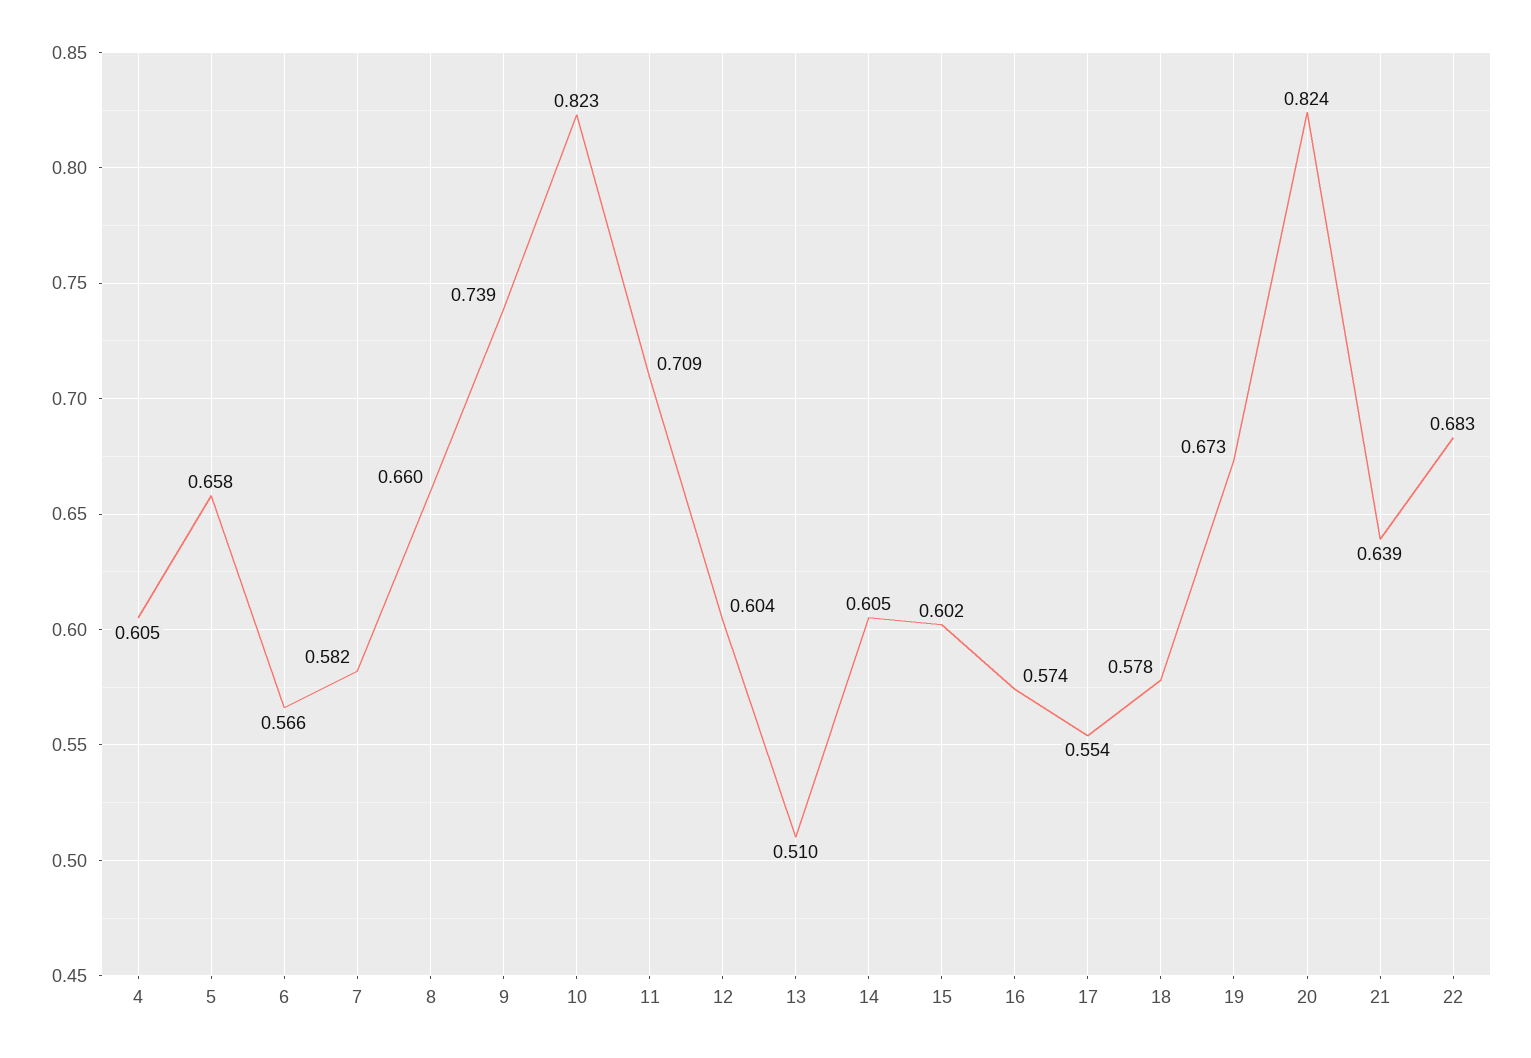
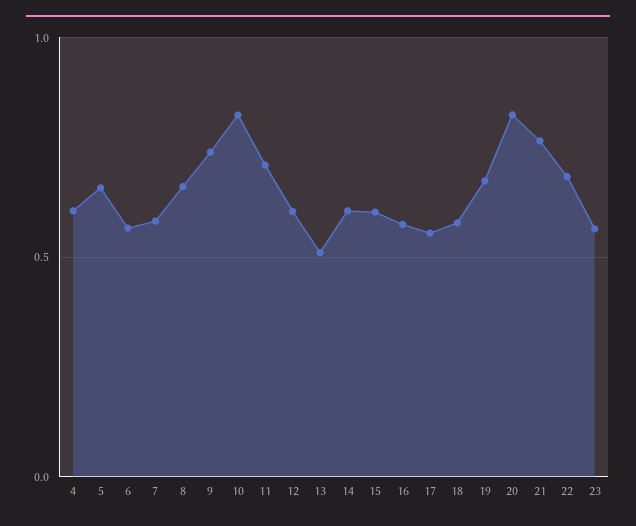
  {
    "4": 0.605,
    "5": 0.658,
    "6": 0.566,
    "7": 0.582,
    "8": 0.66,
    "9": 0.739,
    "10": 0.823,
    "11": 0.709,
    "12": 0.604,
    "13": 0.51,
    "14": 0.605,
    "15": 0.602,
    "16": 0.574,
    "17": 0.554,
    "18": 0.578,
    "19": 0.673,
    "20": 0.824,
-   "21": 0.639,
+   "21": 0.75,
-   "22": 0.683
+   "22": 0.683,
+   "23": 0.55
  }

